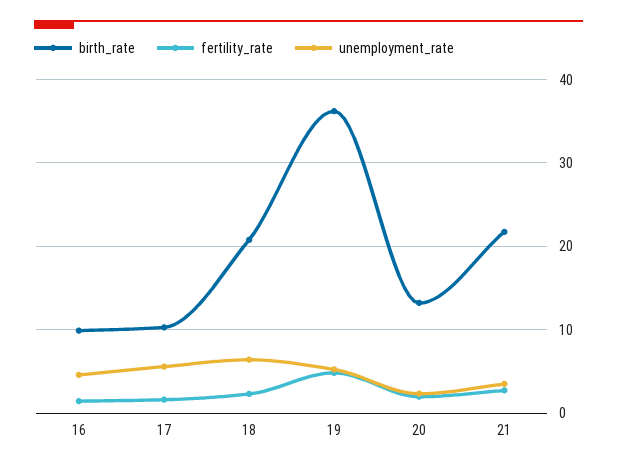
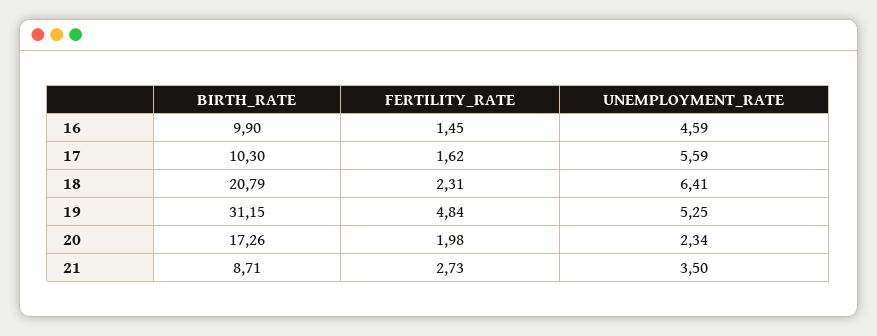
  {
    "birth_rate": {
      "16": 9.9,
      "17": 10.3,
      "18": 20.79,
-     "19": 36,
+     "19": 31.15,
-     "20": 13,
+     "20": 17.26,
-     "21": 22
+     "21": 8.71
    },
    "fertility_rate": {
      "16": 1.45,
      "17": 1.62,
      "18": 2.31,
      "19": 4.84,
      "20": 1.98,
      "21": 2.73
    },
    "unemployment_rate": {
      "16": 4.59,
      "17": 5.59,
      "18": 6.41,
      "19": 5.25,
      "20": 2.34,
      "21": 3.5
    }
  }

